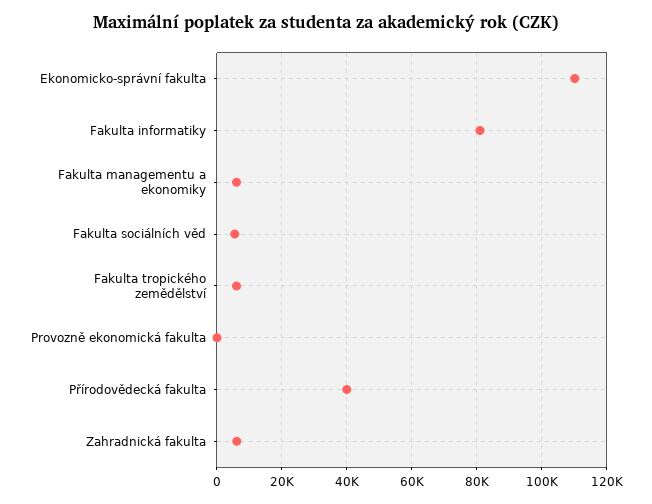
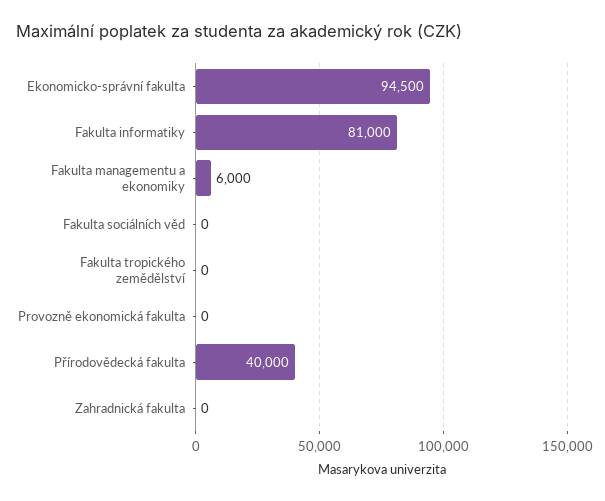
  {
-   "Ekonomicko-správní fakulta": 110000,
+   "Ekonomicko-správní fakulta": 94500,
    "Fakulta informatiky": 81000,
    "Fakulta managementu a ekonomiky": 6000,
-   "Fakulta sociálních věd": 6000,
+   "Fakulta sociálních věd": 0,
-   "Fakulta tropického zemědělství": 6000,
+   "Fakulta tropického zemědělství": 0,
    "Provozně ekonomická fakulta": 0,
    "Přírodovědecká fakulta": 40000,
-   "Zahradnická fakulta": 6000
+   "Zahradnická fakulta": 0
  }

